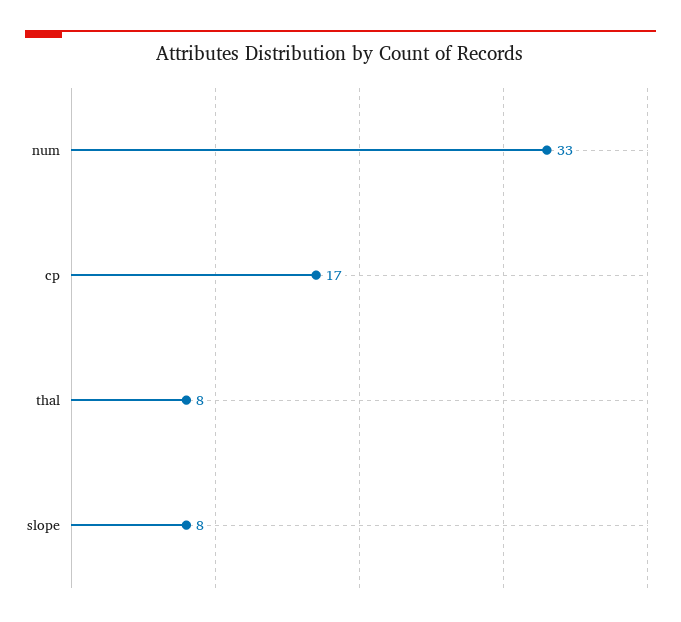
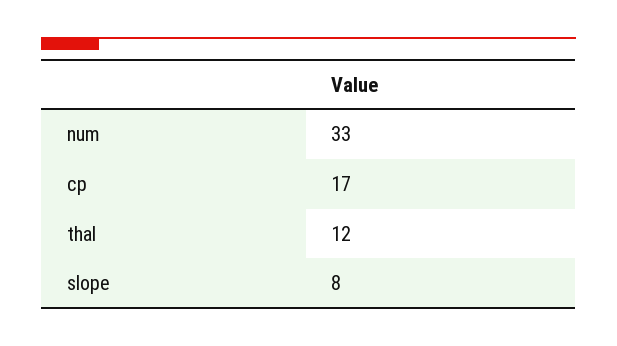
  {
    "num": 33,
    "cp": 17,
-   "thal": 8,
+   "thal": 12,
    "slope": 8
  }

